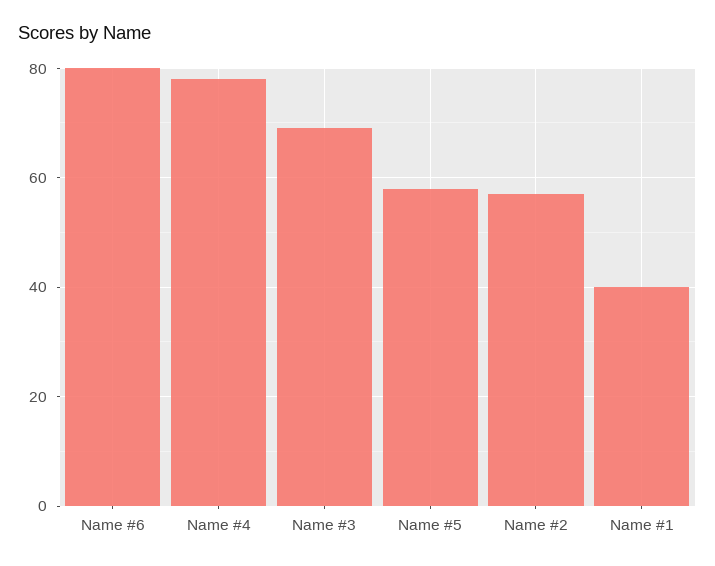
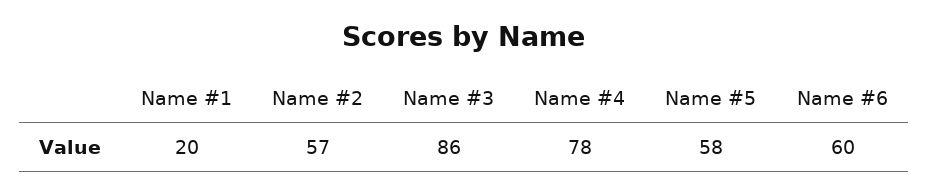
  {
-   "Name #6": 80,
+   "Name #6": 60,
    "Name #4": 78,
-   "Name #3": 70,
+   "Name #3": 86,
    "Name #5": 58,
    "Name #2": 57,
-   "Name #1": 40
+   "Name #1": 20
  }

